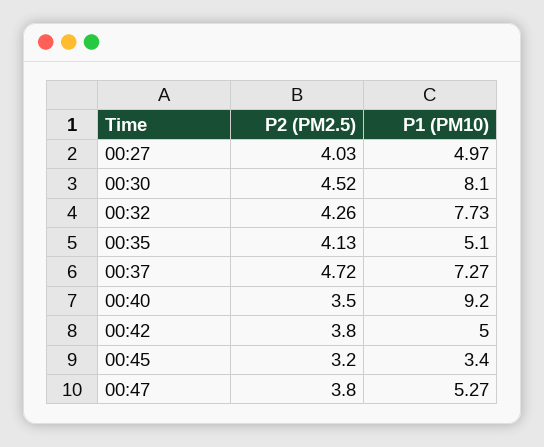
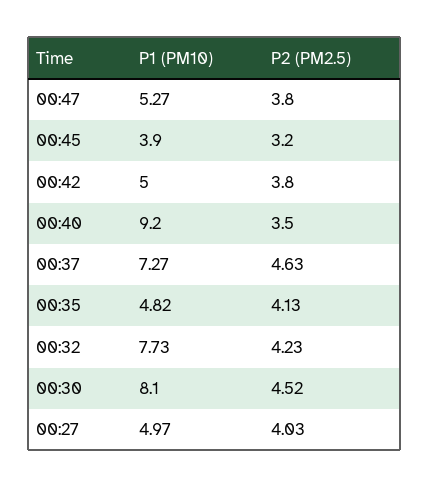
  {
    "P2 (PM2.5)": {
      "00:27": 4.03,
      "00:30": 4.52,
-     "00:32": 4.26,
+     "00:32": 4.23,
      "00:35": 4.13,
-     "00:37": 4.72,
+     "00:37": 4.63,
      "00:40": 3.5,
      "00:42": 3.8,
      "00:45": 3.2,
      "00:47": 3.8
    },
    "P1 (PM10)": {
      "00:27": 4.97,
      "00:30": 8.1,
      "00:32": 7.73,
-     "00:35": 5.1,
+     "00:35": 4.82,
      "00:37": 7.27,
      "00:40": 9.2,
      "00:42": 5,
-     "00:45": 3.4,
+     "00:45": 3.9,
      "00:47": 5.27
    }
  }

